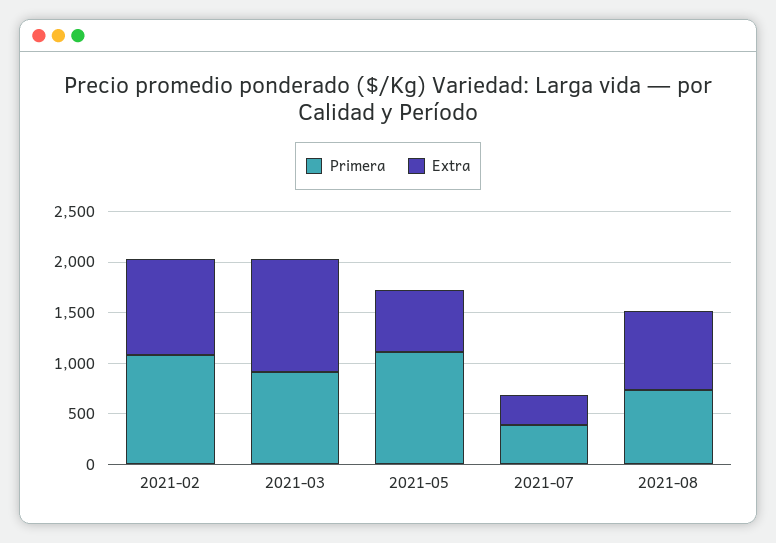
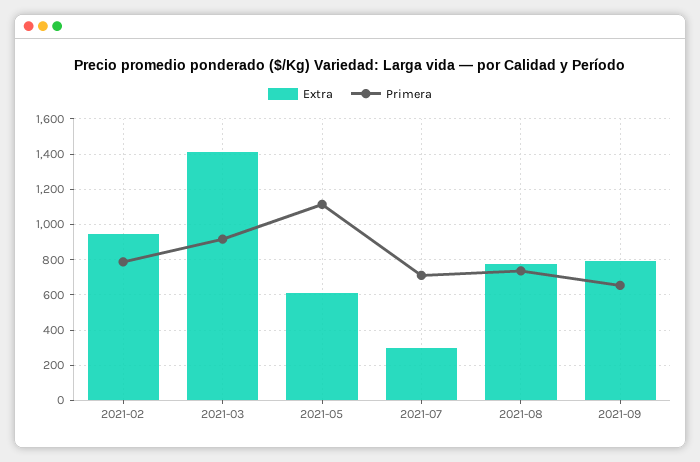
  {
    "Primera": {
-     "2021-02": 1100,
+     "2021-02": 800,
      "2021-03": 900,
      "2021-05": 1100,
-     "2021-07": 400,
+     "2021-07": 700,
-     "2021-08": 750
+     "2021-08": 750,
+     "2021-09": 650
    },
    "Extra": {
      "2021-02": 950,
-     "2021-03": 1100,
+     "2021-03": 1400,
      "2021-05": 600,
      "2021-07": 300,
-     "2021-08": 800
+     "2021-08": 800,
+     "2021-09": 800
    }
  }

